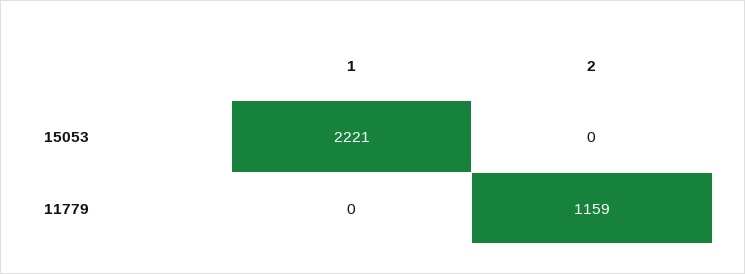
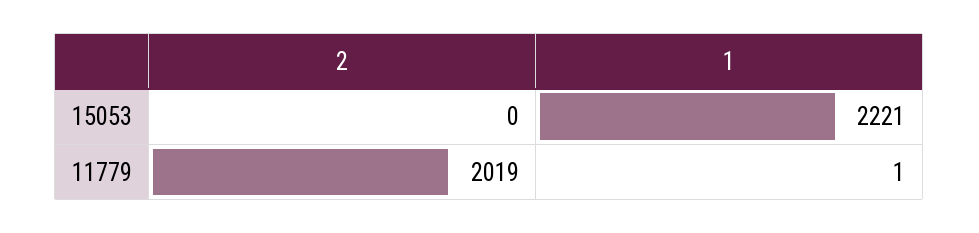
  {
    "1": {
      "15053": 2221,
-     "11779": 0
+     "11779": 1
    },
    "2": {
      "15053": 0,
-     "11779": 1159
+     "11779": 2019
    }
  }

